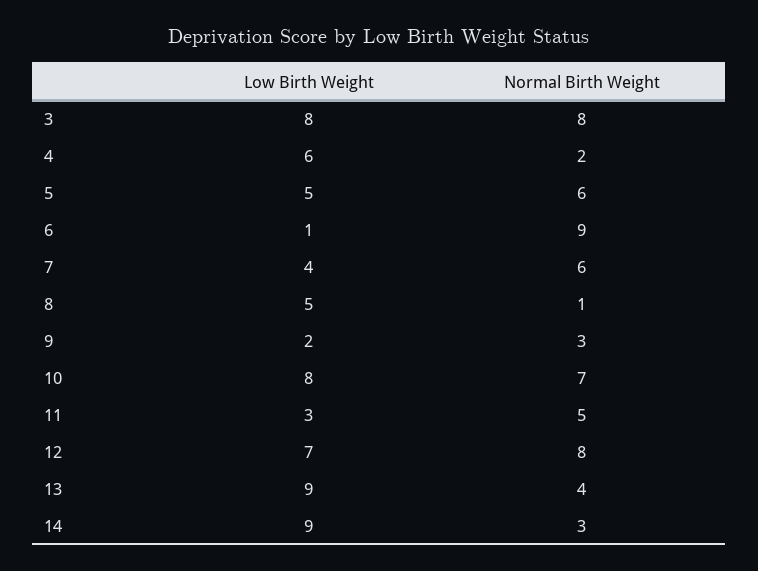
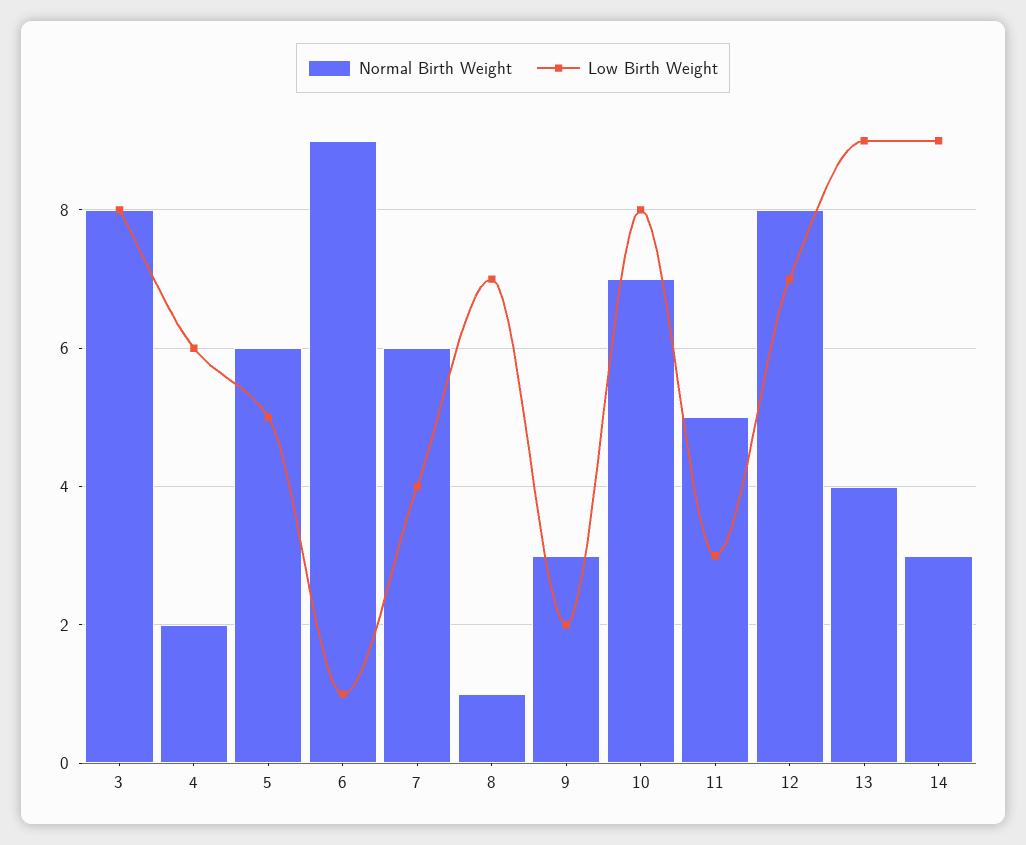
  {
    "Low Birth Weight": {
      "3": 8,
      "4": 6,
      "5": 5,
      "6": 1,
      "7": 4,
-     "8": 5,
+     "8": 7,
      "9": 2,
      "10": 8,
      "11": 3,
      "12": 7,
      "13": 9,
      "14": 9
    },
    "Normal Birth Weight": {
      "3": 8,
      "4": 2,
      "5": 6,
      "6": 9,
      "7": 6,
      "8": 1,
      "9": 3,
      "10": 7,
      "11": 5,
      "12": 8,
      "13": 4,
      "14": 3
    }
  }

